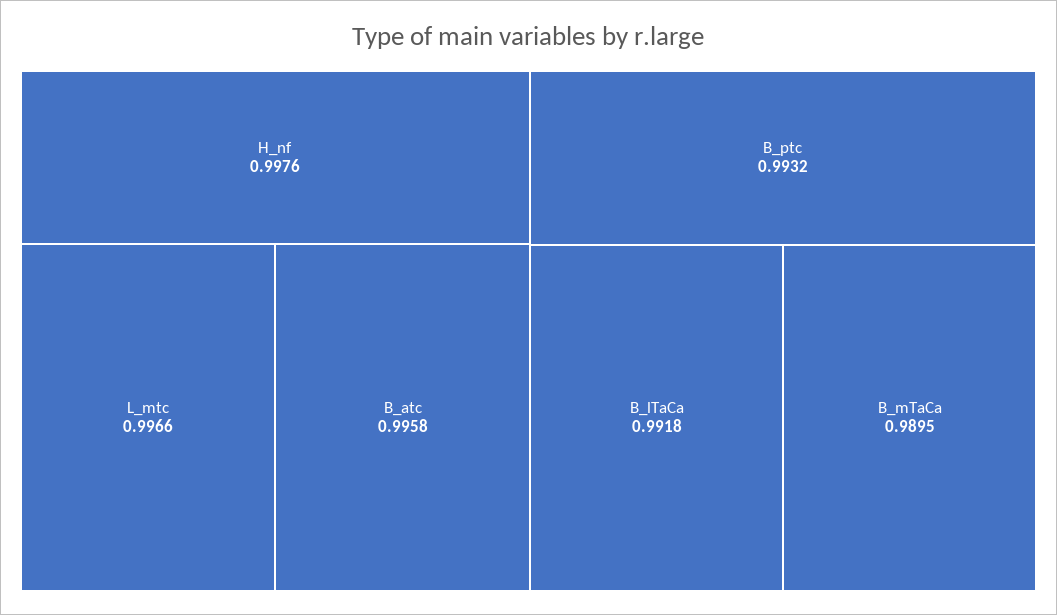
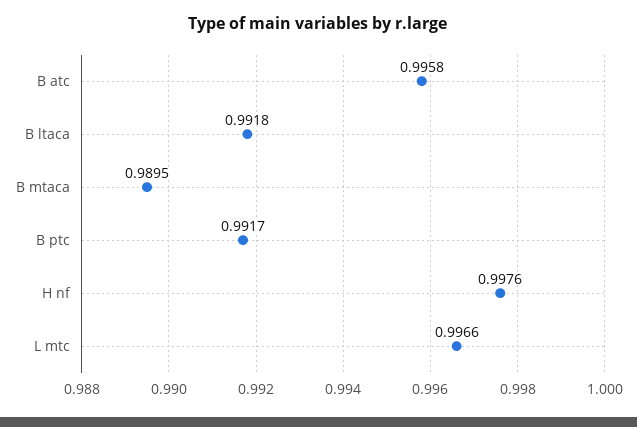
  {
    "H_nf": 0.9976,
    "L_mtc": 0.9966,
    "B_atc": 0.9958,
-   "B_ptc": 0.9932,
+   "B_ptc": 0.9917,
    "B_lTaCa": 0.9918,
    "B_mTaCa": 0.9895
  }

